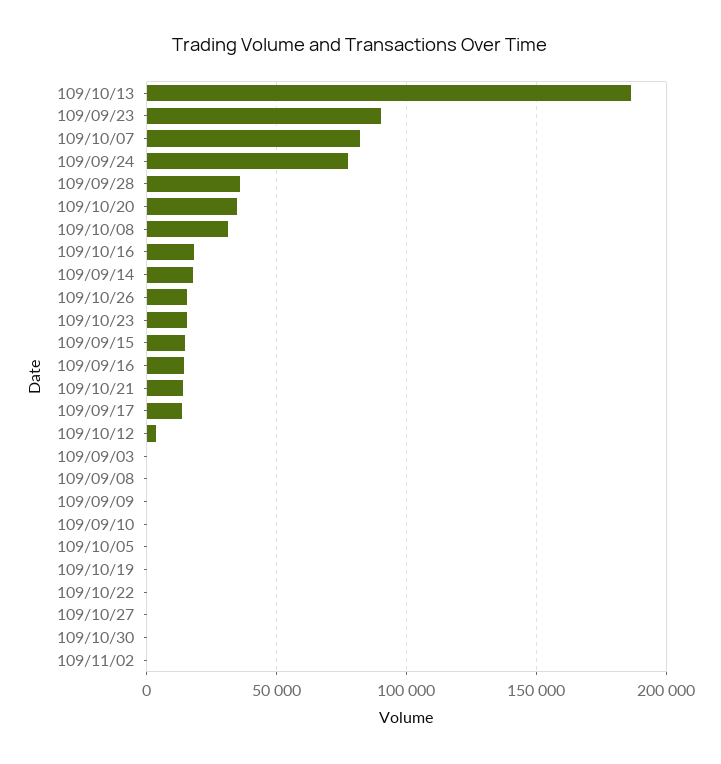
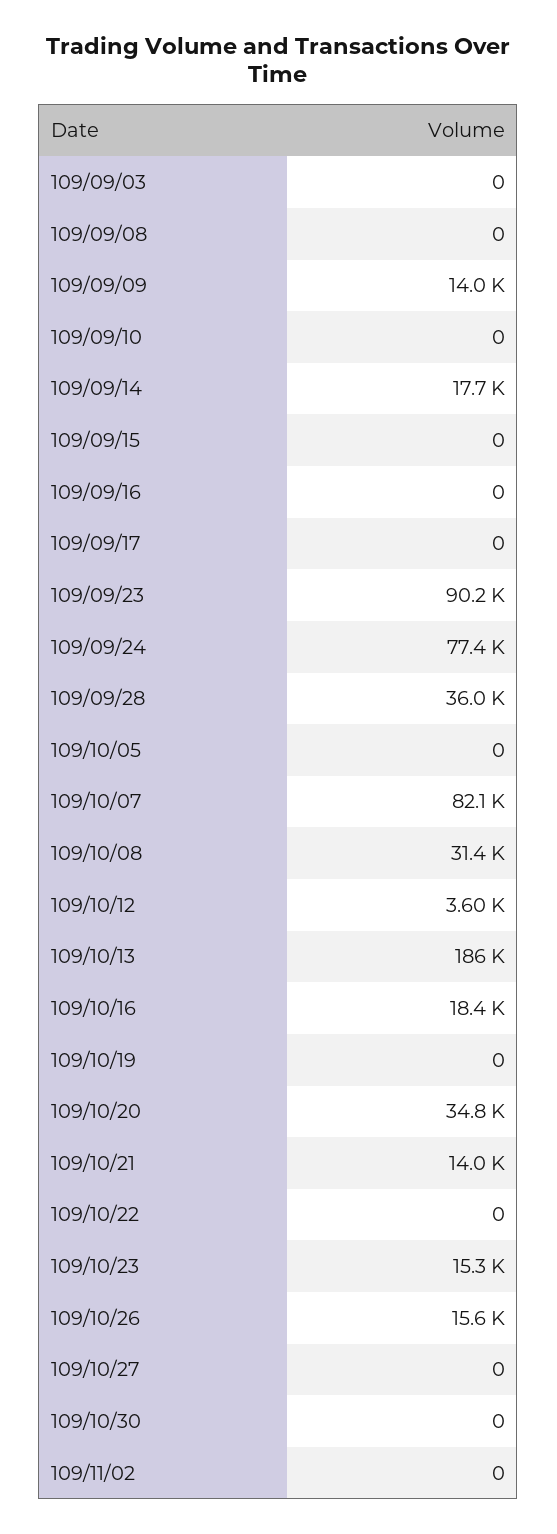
  {
    "109/10/13": 186000,
    "109/09/23": 90200,
    "109/10/07": 82100,
    "109/09/24": 77400,
    "109/09/28": 36000,
    "109/10/20": 34800,
    "109/10/08": 31400,
    "109/10/16": 18400,
    "109/09/14": 17700,
    "109/10/26": 15600,
    "109/10/23": 15300,
-   "109/09/15": 15000,
+   "109/09/15": 0,
-   "109/09/16": 15000,
+   "109/09/16": 0,
    "109/10/21": 14000,
-   "109/09/17": 15000,
+   "109/09/17": 0,
    "109/10/12": 3600,
    "109/09/03": 0,
    "109/09/08": 0,
-   "109/09/09": 0,
+   "109/09/09": 14000,
    "109/09/10": 0,
    "109/10/05": 0,
    "109/10/19": 0,
    "109/10/22": 0,
    "109/10/27": 0,
    "109/10/30": 0,
    "109/11/02": 0
  }

